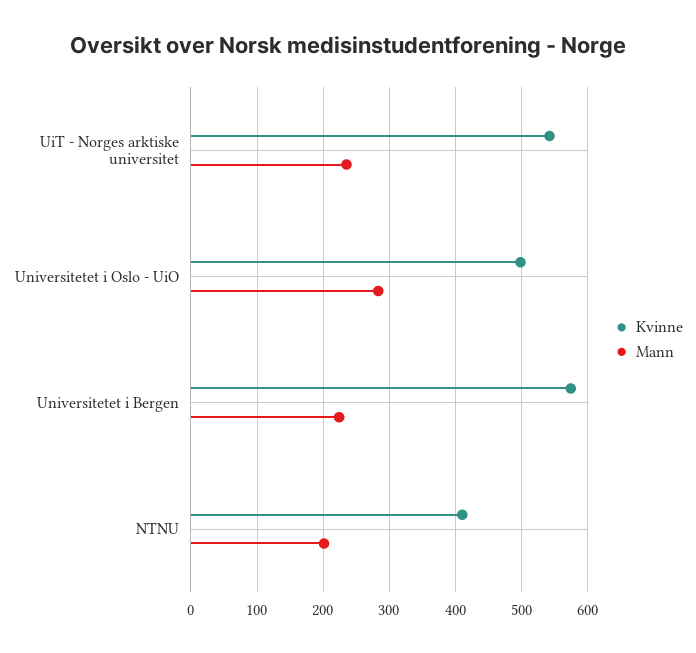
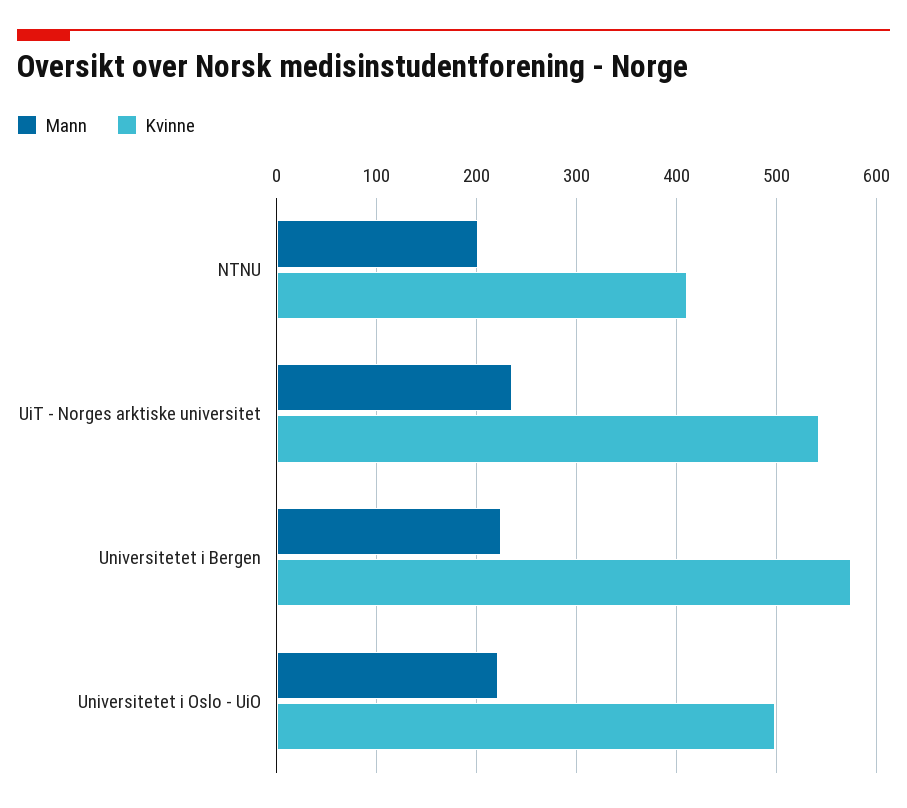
  {
    "Kvinne": {
      "UiT - Norges arktiske universitet": 540,
      "Universitetet i Oslo - UiO": 500,
      "Universitetet i Bergen": 570,
      "NTNU": 410
    },
    "Mann": {
      "UiT - Norges arktiske universitet": 240,
-     "Universitetet i Oslo - UiO": 280,
+     "Universitetet i Oslo - UiO": 220,
      "Universitetet i Bergen": 220,
      "NTNU": 200
    }
  }

